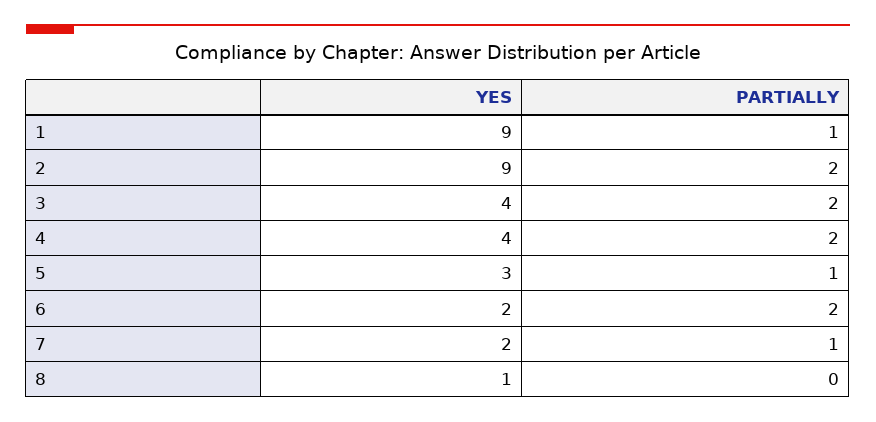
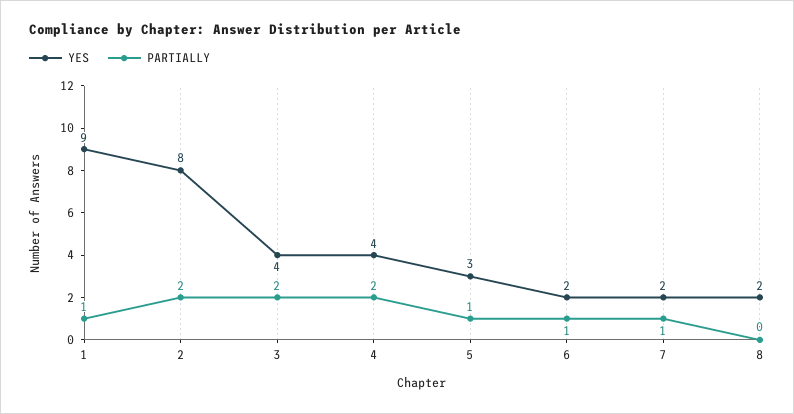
  {
    "YES": {
      "1": 9,
-     "2": 9,
+     "2": 8,
      "3": 4,
      "4": 4,
      "5": 3,
      "6": 2,
      "7": 2,
-     "8": 1
+     "8": 2
    },
    "PARTIALLY": {
      "1": 1,
      "2": 2,
      "3": 2,
      "4": 2,
      "5": 1,
-     "6": 2,
+     "6": 1,
      "7": 1,
      "8": 0
    }
  }

